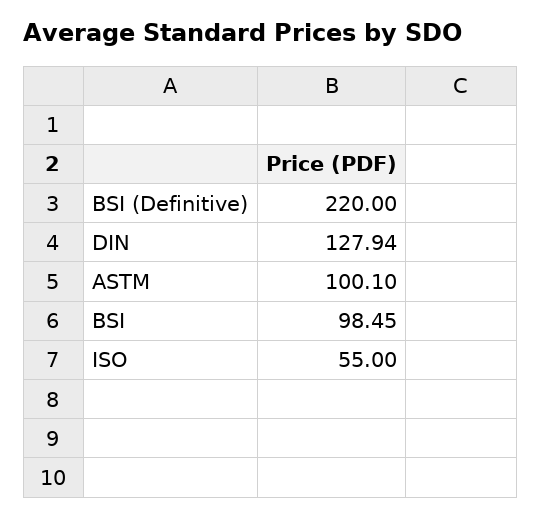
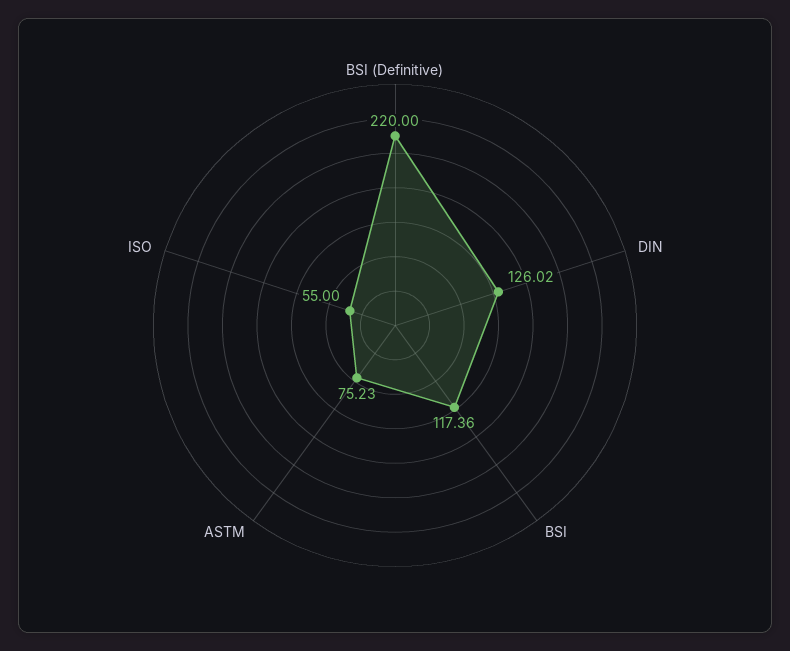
  {
    "BSI (Definitive)": 220,
-   "DIN": 127.94,
+   "DIN": 126.02,
-   "ASTM": 100.1,
+   "ASTM": 75.23,
-   "BSI": 98.45,
+   "BSI": 117.36,
    "ISO": 55
  }

